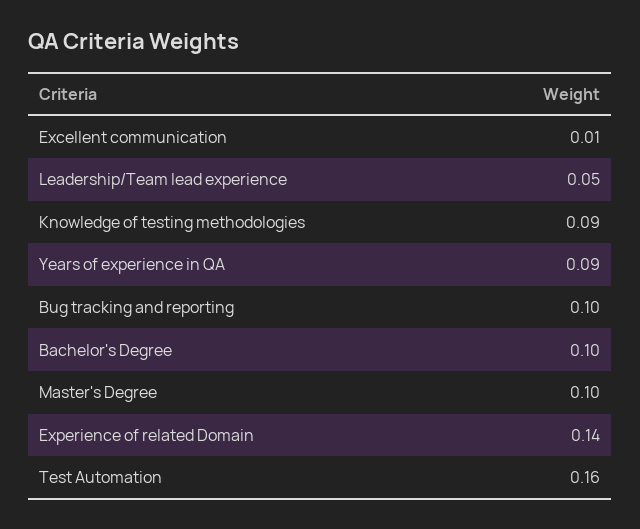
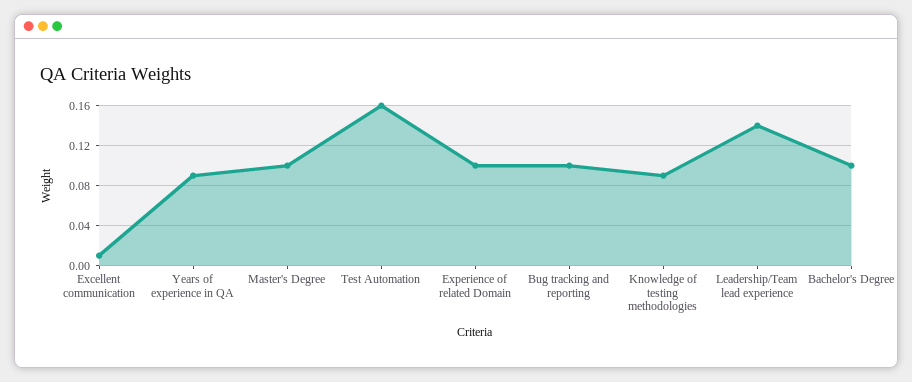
  {
    "Excellent communication": 0.01,
-   "Leadership/Team lead experience": 0.05,
+   "Leadership/Team lead experience": 0.14,
    "Knowledge of testing methodologies": 0.09,
    "Years of experience in QA": 0.09,
    "Bug tracking and reporting": 0.1,
    "Bachelor's Degree": 0.1,
    "Master's Degree": 0.1,
-   "Experience of related Domain": 0.14,
+   "Experience of related Domain": 0.1,
    "Test Automation": 0.16
  }

